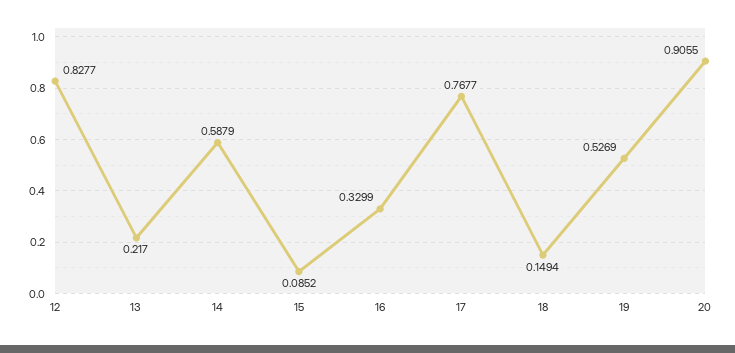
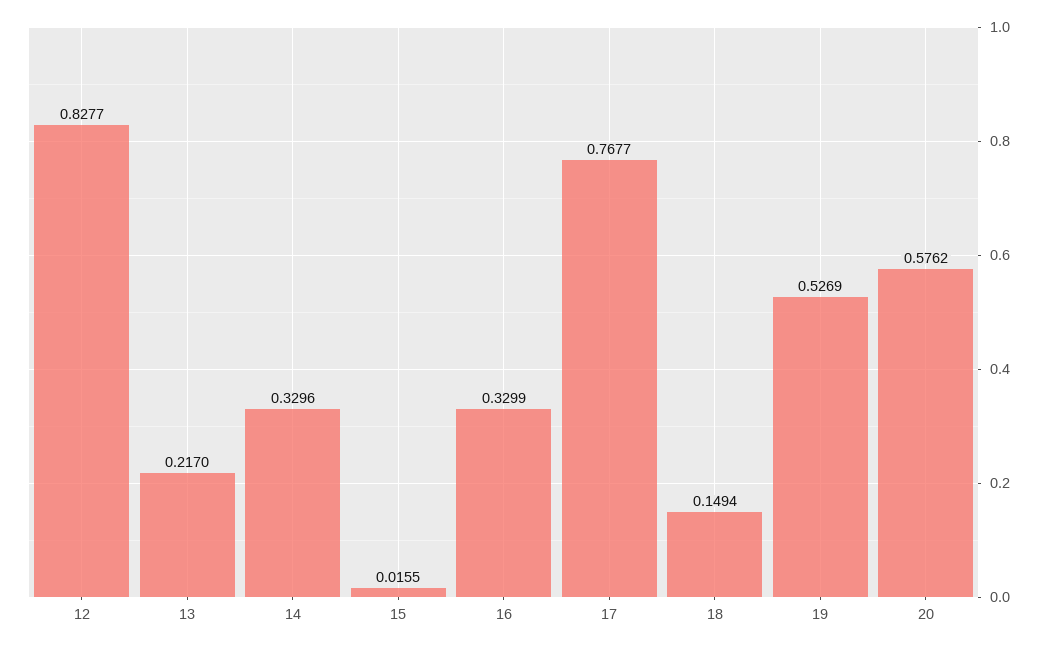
  {
    "12": 0.8277,
    "13": 0.217,
-   "14": 0.5879,
+   "14": 0.3296,
-   "15": 0.0852,
+   "15": 0.0155,
    "16": 0.3299,
    "17": 0.7677,
    "18": 0.1494,
    "19": 0.5269,
-   "20": 0.9055
+   "20": 0.5762
  }

